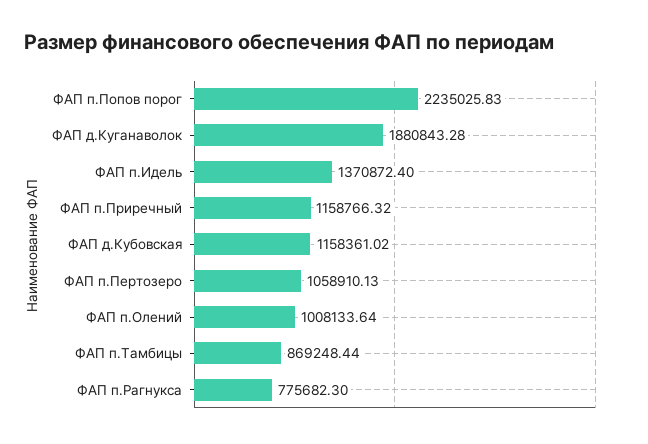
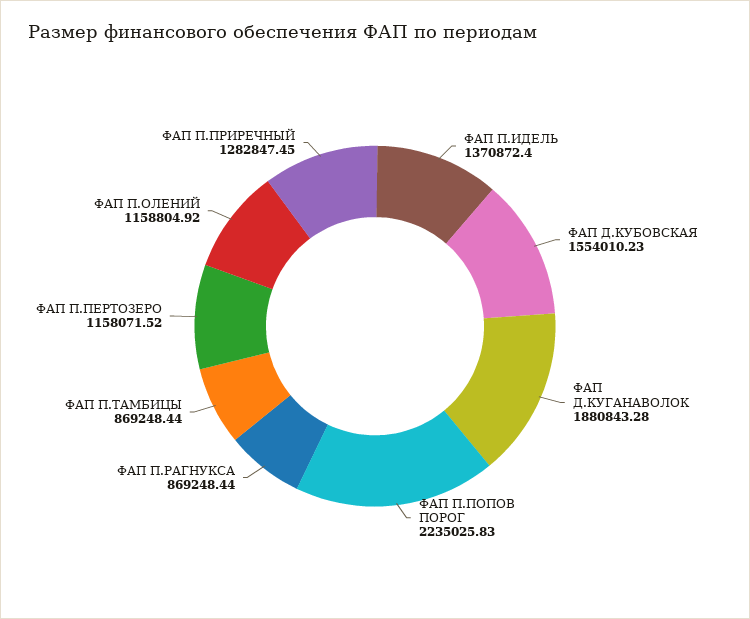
  {
    "ФАП п.Попов порог": 2235025.83,
    "ФАП д.Куганаволок": 1880843.28,
    "ФАП п.Идель": 1370872.4,
-   "ФАП п.Приречный": 1158766.32,
+   "ФАП п.Приречный": 1282847.45,
-   "ФАП д.Кубовская": 1158361.02,
+   "ФАП д.Кубовская": 1554010.23,
-   "ФАП п.Пертозеро": 1058910.13,
+   "ФАП п.Пертозеро": 1158071.52,
-   "ФАП п.Олений": 1008133.64,
+   "ФАП п.Олений": 1158804.92,
    "ФАП п.Тамбицы": 869248.44,
-   "ФАП п.Рагнукса": 775682.3
+   "ФАП п.Рагнукса": 869248.44
  }

